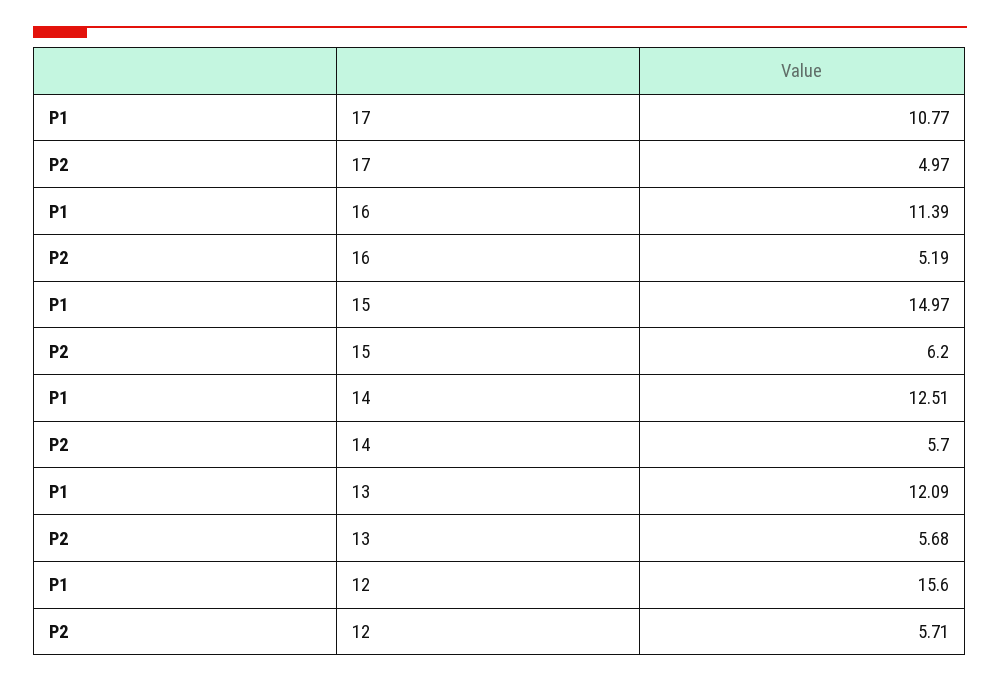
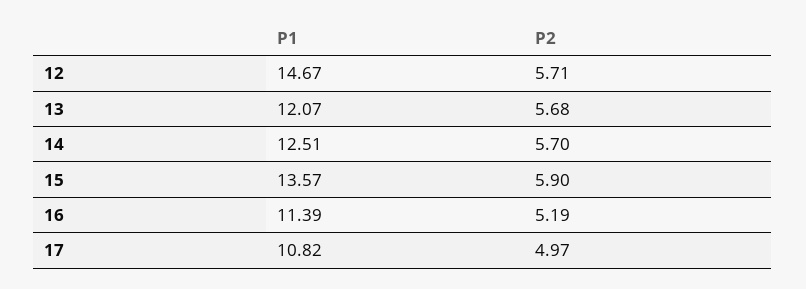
  {
    "P1": {
-     "17": 10.77,
+     "17": 10.82,
      "16": 11.39,
-     "15": 14.97,
+     "15": 13.57,
      "14": 12.51,
-     "13": 12.09,
+     "13": 12.07,
-     "12": 15.6
+     "12": 14.67
    },
    "P2": {
      "17": 4.97,
      "16": 5.19,
-     "15": 6.2,
+     "15": 5.9,
      "14": 5.7,
      "13": 5.68,
      "12": 5.71
    }
  }

